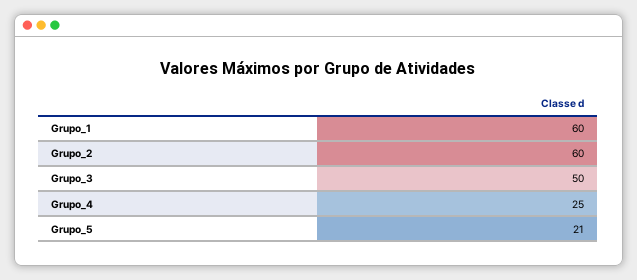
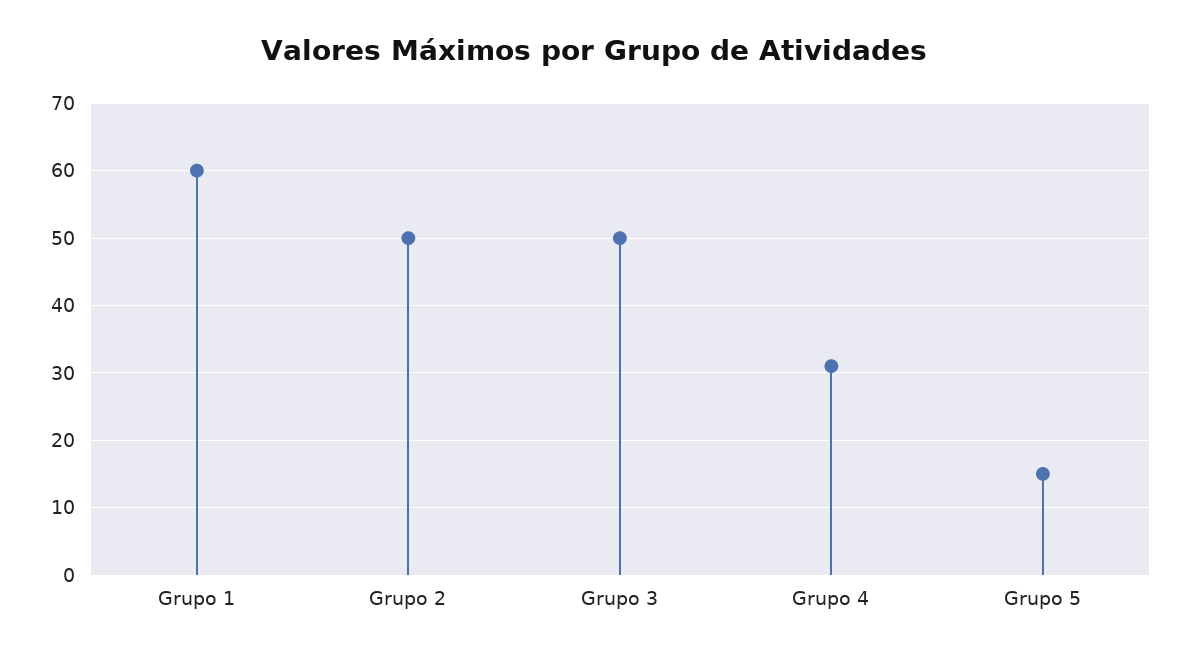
  {
    "Grupo_1": 60,
-   "Grupo_2": 60,
+   "Grupo_2": 50,
    "Grupo_3": 50,
-   "Grupo_4": 25,
+   "Grupo_4": 31,
-   "Grupo_5": 21
+   "Grupo_5": 15
  }

